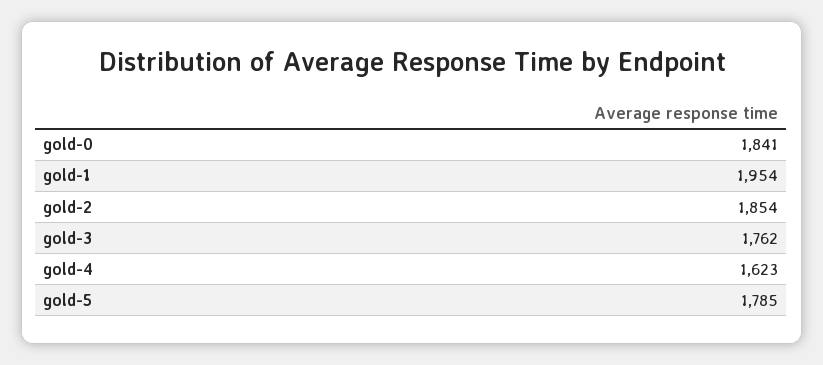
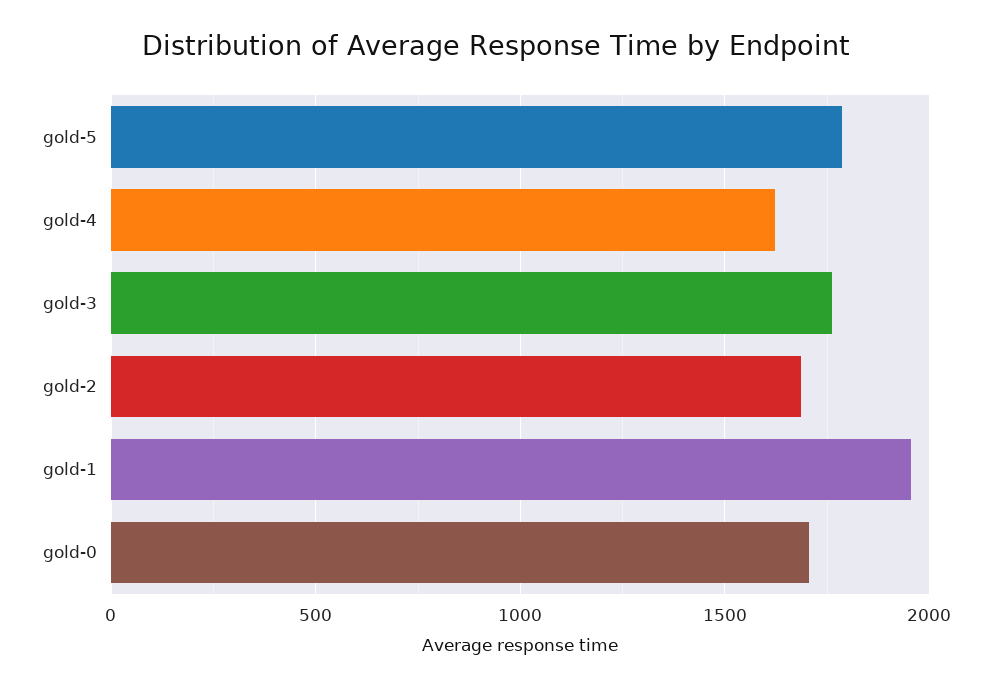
  {
-   "gold-0": 1841,
+   "gold-0": 1700,
    "gold-1": 1954,
-   "gold-2": 1854,
+   "gold-2": 1700,
    "gold-3": 1762,
    "gold-4": 1623,
    "gold-5": 1785
  }

